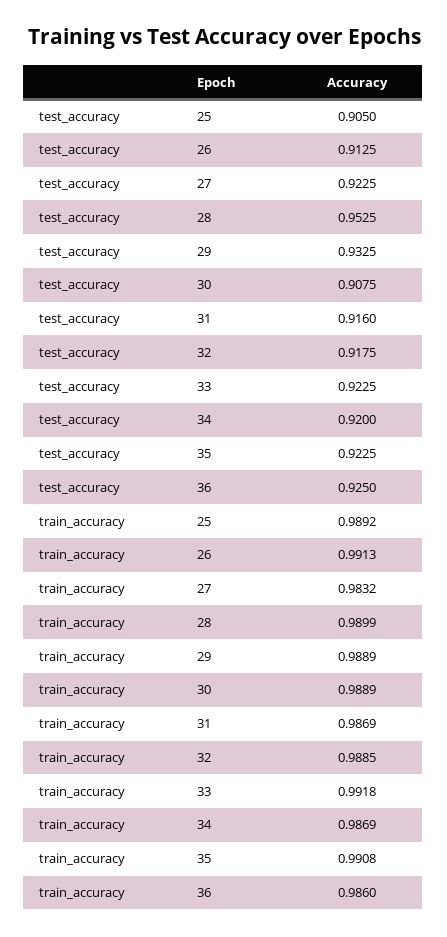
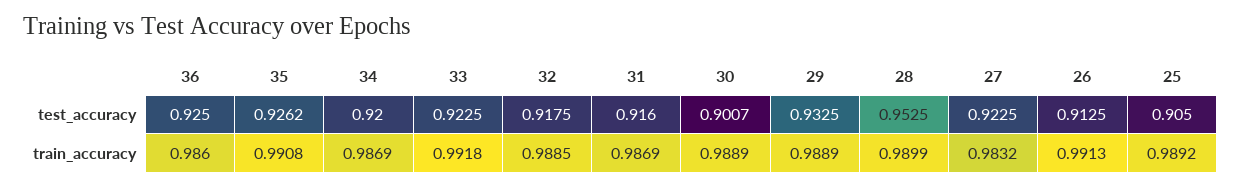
  {
    "test_accuracy": {
      "25": 0.905,
      "26": 0.9125,
      "27": 0.9225,
      "28": 0.9525,
      "29": 0.9325,
-     "30": 0.9075,
+     "30": 0.9007,
      "31": 0.916,
      "32": 0.9175,
      "33": 0.9225,
      "34": 0.92,
-     "35": 0.9225,
+     "35": 0.9262,
      "36": 0.925
    },
    "train_accuracy": {
      "25": 0.9892,
      "26": 0.9913,
      "27": 0.9832,
      "28": 0.9899,
      "29": 0.9889,
      "30": 0.9889,
      "31": 0.9869,
      "32": 0.9885,
      "33": 0.9918,
      "34": 0.9869,
      "35": 0.9908,
      "36": 0.986
    }
  }

